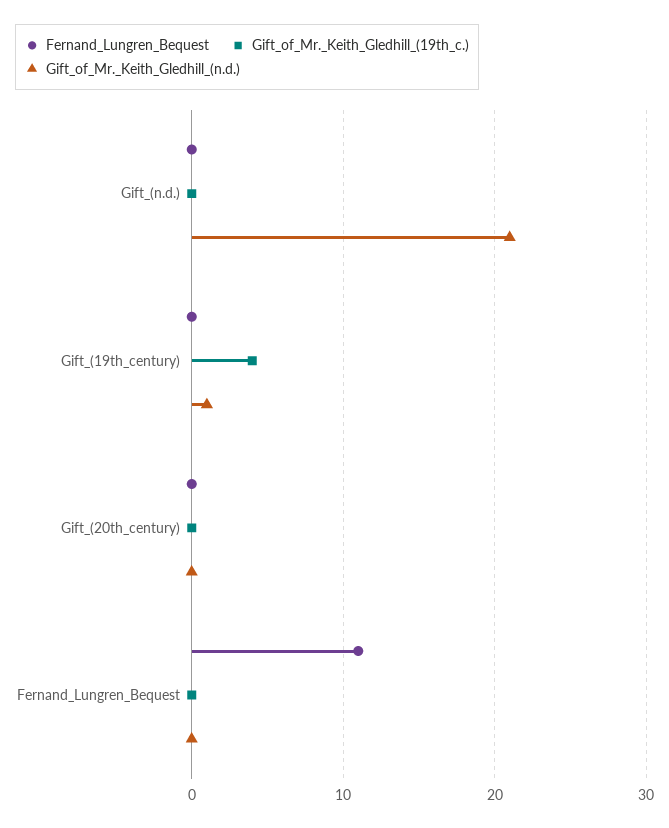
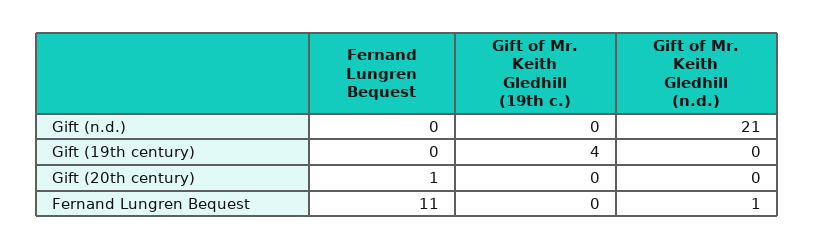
  {
    "Fernand_Lungren_Bequest": {
      "Gift_(n.d.)": 0,
      "Gift_(19th_century)": 0,
-     "Gift_(20th_century)": 0,
+     "Gift_(20th_century)": 1,
      "Fernand_Lungren_Bequest": 11
    },
    "Gift_of_Mr._Keith_Gledhill_(19th_c.)": {
      "Gift_(n.d.)": 0,
      "Gift_(19th_century)": 4,
      "Gift_(20th_century)": 0,
      "Fernand_Lungren_Bequest": 0
    },
    "Gift_of_Mr._Keith_Gledhill_(n.d.)": {
      "Gift_(n.d.)": 21,
-     "Gift_(19th_century)": 1,
+     "Gift_(19th_century)": 0,
      "Gift_(20th_century)": 0,
-     "Fernand_Lungren_Bequest": 0
+     "Fernand_Lungren_Bequest": 1
    }
  }

